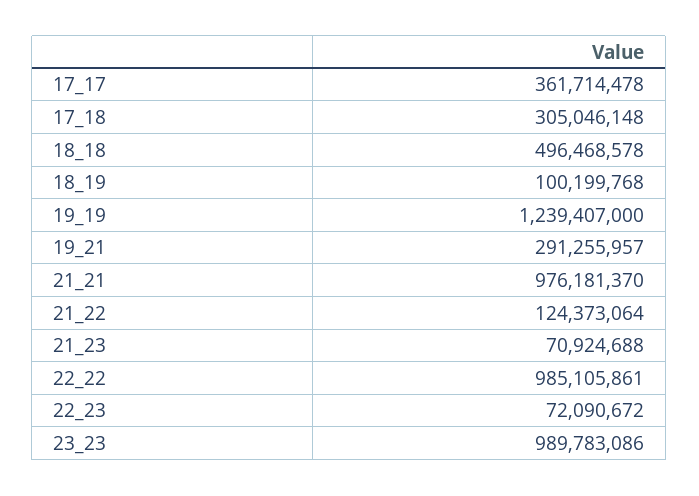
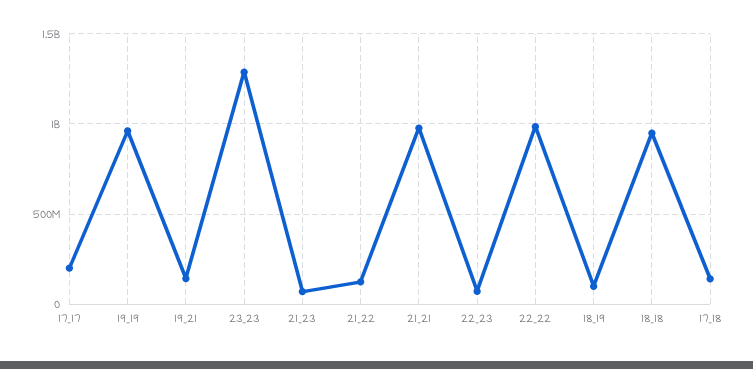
  {
-   "17_17": 361714478,
+   "17_17": 200000000,
-   "17_18": 305046148,
+   "17_18": 150000000,
-   "18_18": 496468578,
+   "18_18": 950000000,
    "18_19": 100199768,
-   "19_19": 1239407000,
+   "19_19": 950000000,
-   "19_21": 291255957,
+   "19_21": 150000000,
    "21_21": 976181370,
    "21_22": 124373064,
    "21_23": 70924688,
    "22_22": 985105861,
    "22_23": 72090672,
-   "23_23": 989783086
+   "23_23": 1300000000
  }

